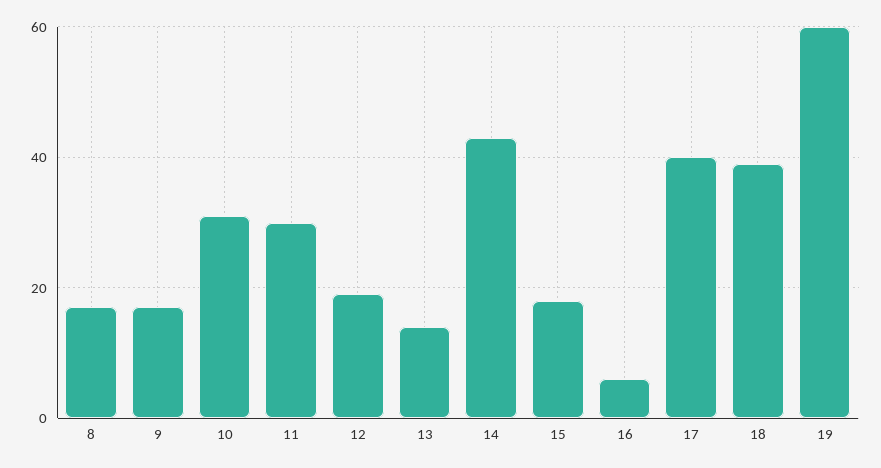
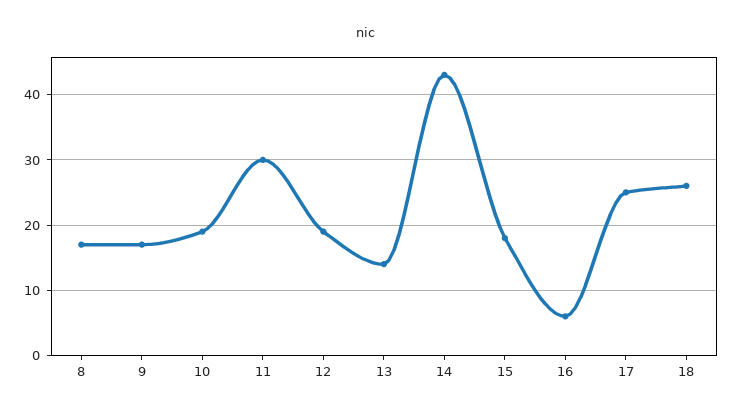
  {
    "8": 17,
    "9": 17,
-   "10": 30,
+   "10": 19,
    "11": 30,
    "12": 19,
    "13": 14,
    "14": 43,
    "15": 18,
    "16": 6,
-   "17": 40,
+   "17": 25,
-   "18": 40,
+   "18": 26
-   "19": 60
  }

